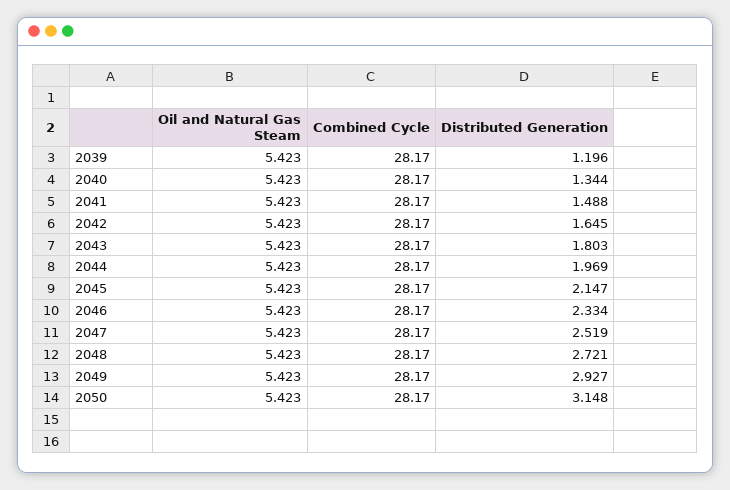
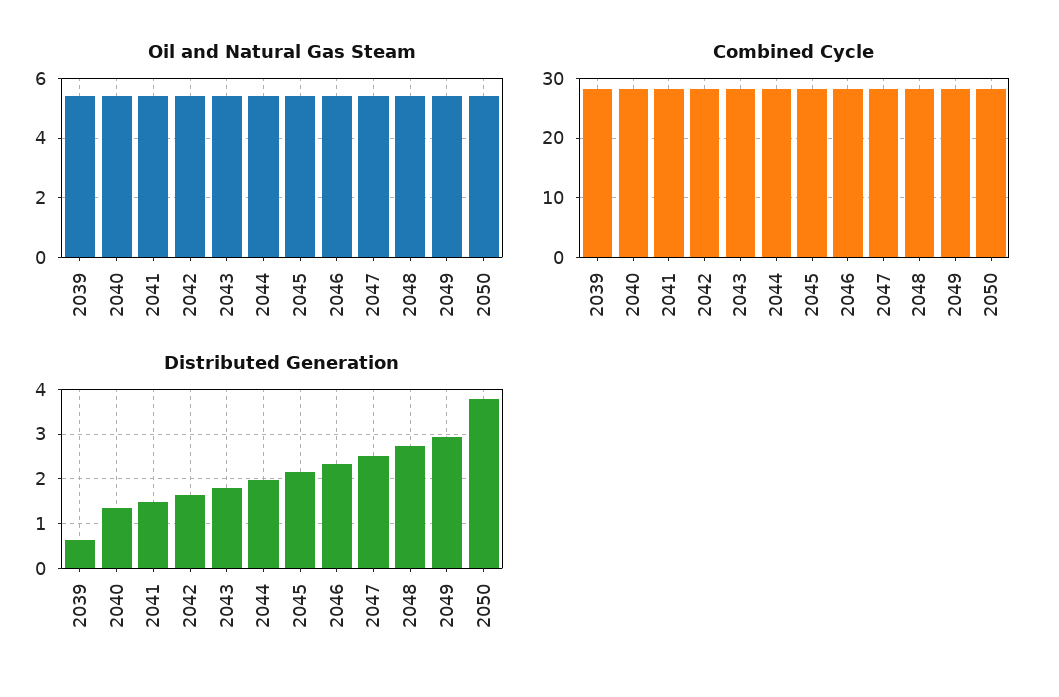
  {
    "Oil and Natural Gas Steam": {
      "2039": 5.423,
      "2040": 5.423,
      "2041": 5.423,
      "2042": 5.423,
      "2043": 5.423,
      "2044": 5.423,
      "2045": 5.423,
      "2046": 5.423,
      "2047": 5.423,
      "2048": 5.423,
      "2049": 5.423,
      "2050": 5.423
    },
    "Combined Cycle": {
      "2039": 28.17,
      "2040": 28.17,
      "2041": 28.17,
      "2042": 28.17,
      "2043": 28.17,
      "2044": 28.17,
      "2045": 28.17,
      "2046": 28.17,
      "2047": 28.17,
      "2048": 28.17,
      "2049": 28.17,
      "2050": 28.17
    },
    "Distributed Generation": {
-     "2039": 1.196,
+     "2039": 0.6,
      "2040": 1.344,
      "2041": 1.488,
      "2042": 1.645,
      "2043": 1.803,
      "2044": 1.969,
      "2045": 2.147,
      "2046": 2.334,
      "2047": 2.519,
      "2048": 2.721,
      "2049": 2.927,
-     "2050": 3.148
+     "2050": 3.8
    }
  }

